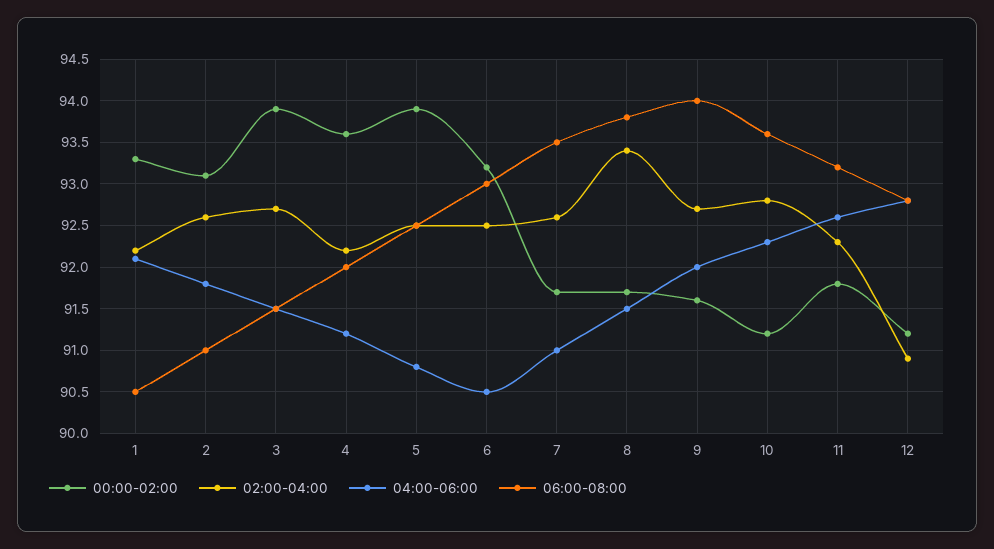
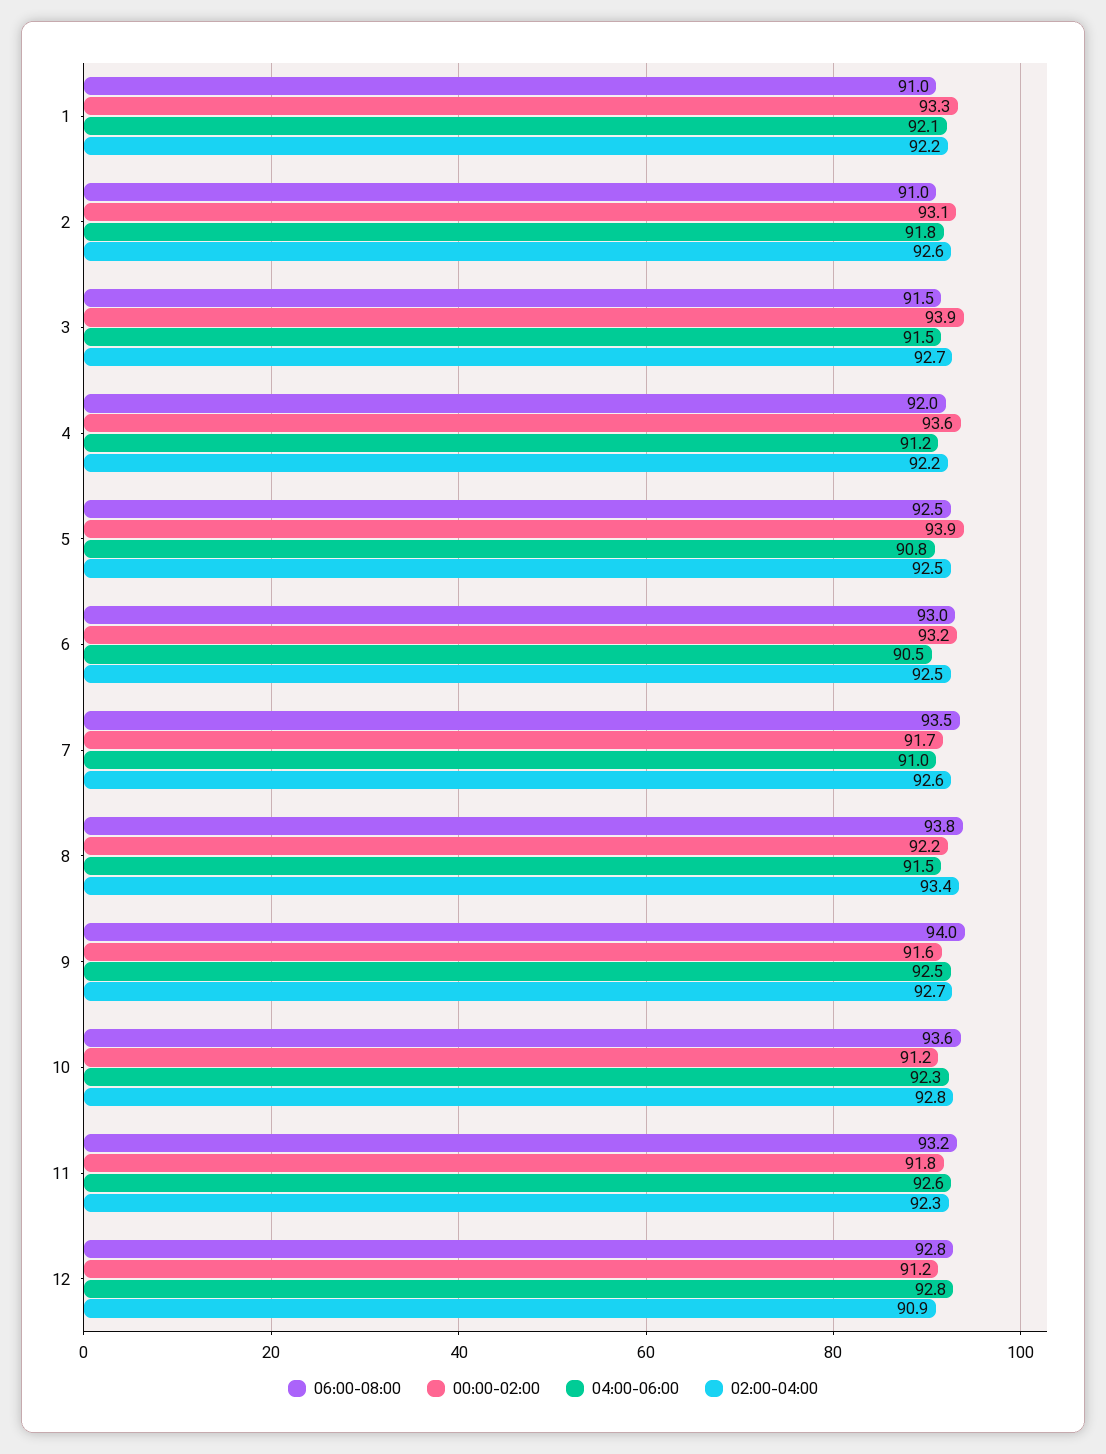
  {
    "00:00-02:00": {
      "1": 93.3,
      "2": 93.1,
      "3": 93.9,
      "4": 93.6,
      "5": 93.9,
      "6": 93.2,
      "7": 91.7,
-     "8": 91.7,
+     "8": 92.2,
      "9": 91.6,
      "10": 91.2,
      "11": 91.8,
      "12": 91.2
    },
    "02:00-04:00": {
      "1": 92.2,
      "2": 92.6,
      "3": 92.7,
      "4": 92.2,
      "5": 92.5,
      "6": 92.5,
      "7": 92.6,
      "8": 93.4,
      "9": 92.7,
      "10": 92.8,
      "11": 92.3,
      "12": 90.9
    },
    "04:00-06:00": {
      "1": 92.1,
      "2": 91.8,
      "3": 91.5,
      "4": 91.2,
      "5": 90.8,
      "6": 90.5,
      "7": 91,
      "8": 91.5,
-     "9": 92,
+     "9": 92.5,
      "10": 92.3,
      "11": 92.6,
      "12": 92.8
    },
    "06:00-08:00": {
-     "1": 90.5,
+     "1": 91,
      "2": 91,
      "3": 91.5,
      "4": 92,
      "5": 92.5,
      "6": 93,
      "7": 93.5,
      "8": 93.8,
      "9": 94,
      "10": 93.6,
      "11": 93.2,
      "12": 92.8
    }
  }

